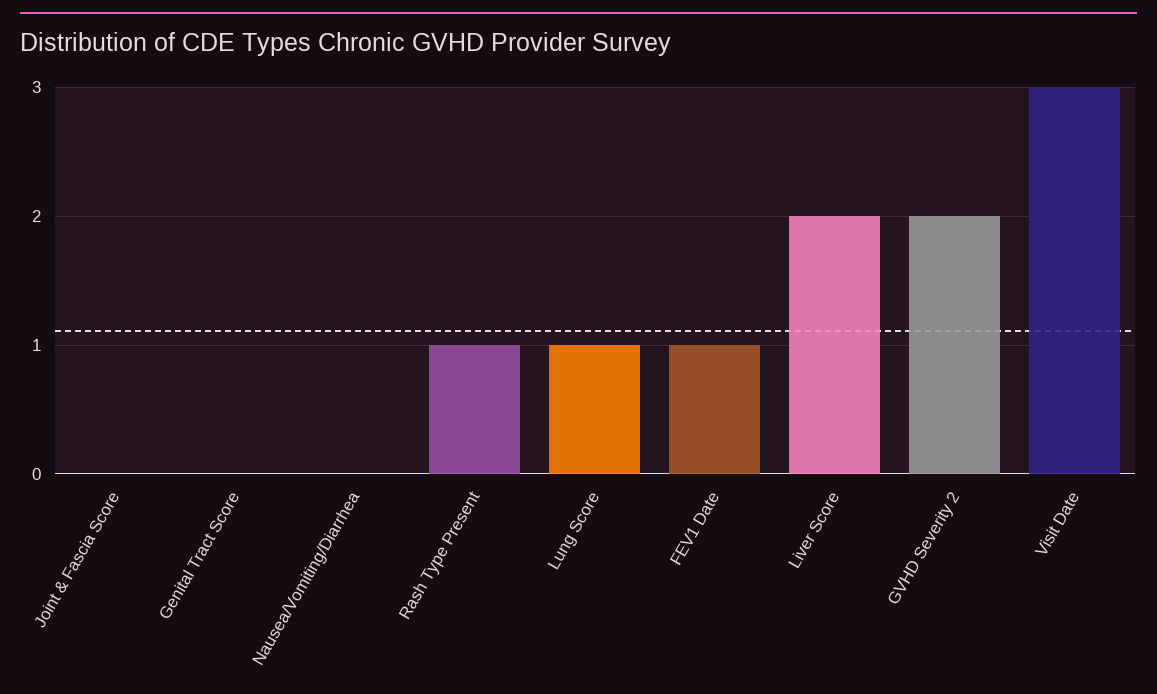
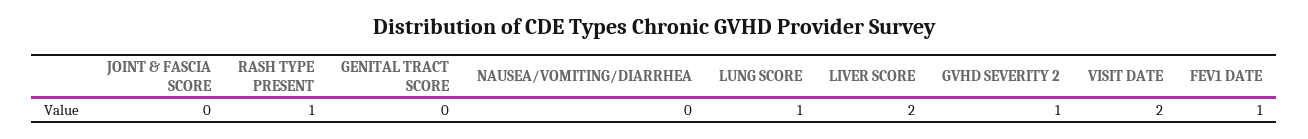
  {
    "Joint & Fascia Score": 0,
    "Genital Tract Score": 0,
    "Nausea/Vomiting/Diarrhea": 0,
    "Rash Type Present": 1,
    "Lung Score": 1,
    "FEV1 Date": 1,
    "Liver Score": 2,
-   "GVHD Severity 2": 2,
+   "GVHD Severity 2": 1,
-   "Visit Date": 3
+   "Visit Date": 2
  }

